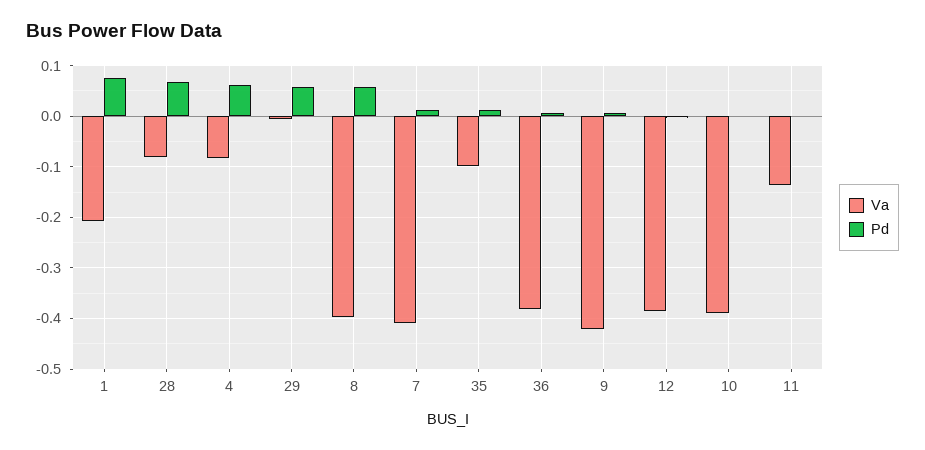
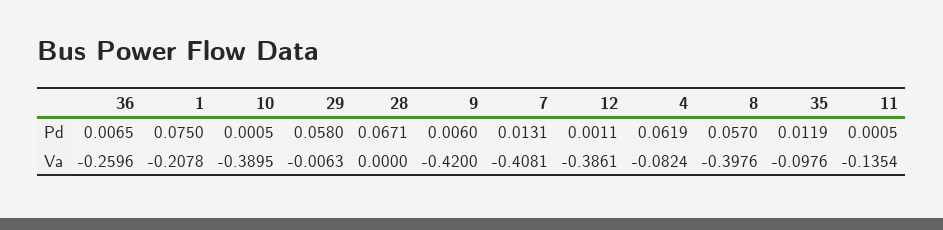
  {
    "Va": {
      "1": -0.2078,
-     "28": -0.08,
+     "28": 0,
      "4": -0.0824,
      "29": -0.0063,
      "8": -0.3976,
      "7": -0.4081,
      "35": -0.0976,
-     "36": -0.38,
+     "36": -0.2596,
      "9": -0.42,
      "12": -0.3861,
      "10": -0.3895,
      "11": -0.1354
    },
    "Pd": {
      "1": 0.075,
      "28": 0.0671,
      "4": 0.0619,
      "29": 0.058,
      "8": 0.057,
      "7": 0.0131,
      "35": 0.0119,
      "36": 0.0065,
      "9": 0.006,
      "12": 0.0011,
      "10": 0.0005,
      "11": 0.0005
    }
  }

